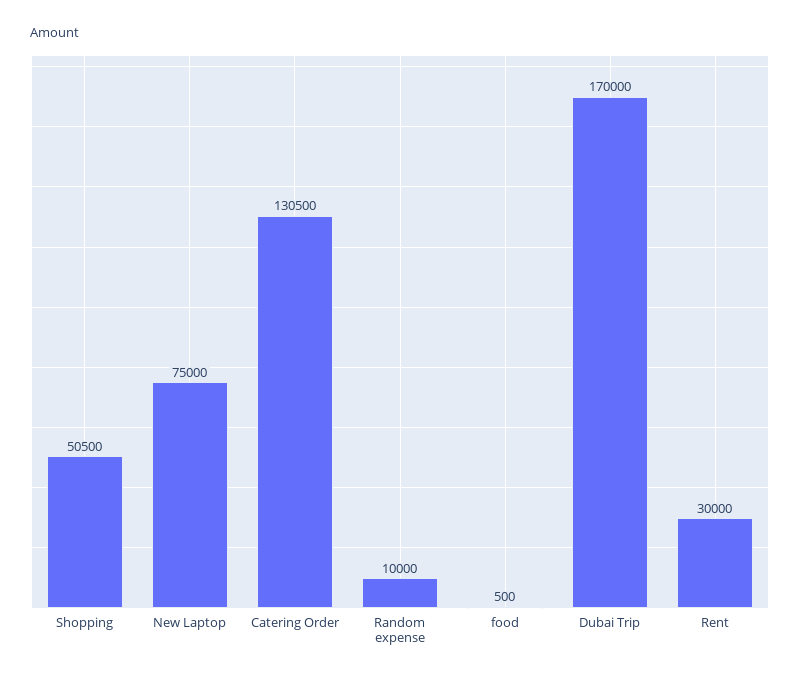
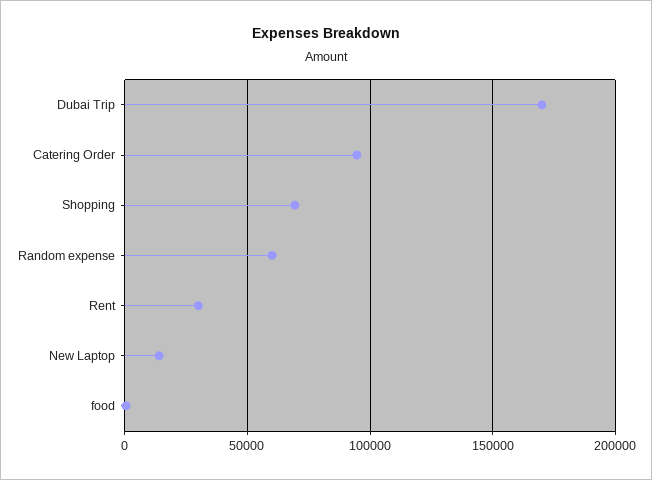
  {
-   "Shopping": 50500,
+   "Shopping": 70000,
-   "New Laptop": 75000,
+   "New Laptop": 15000,
-   "Catering Order": 130500,
+   "Catering Order": 95000,
-   "Random expense": 10000,
+   "Random expense": 60000,
    "food": 500,
    "Dubai Trip": 170000,
    "Rent": 30000
  }

